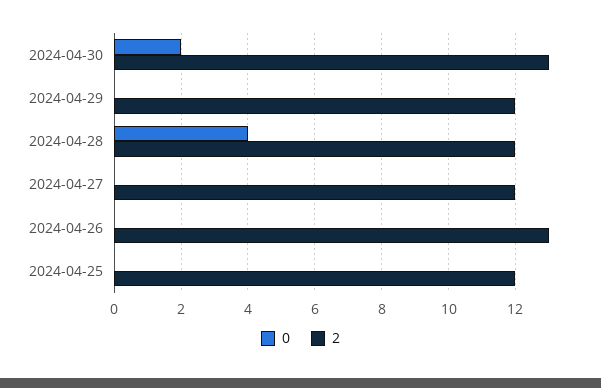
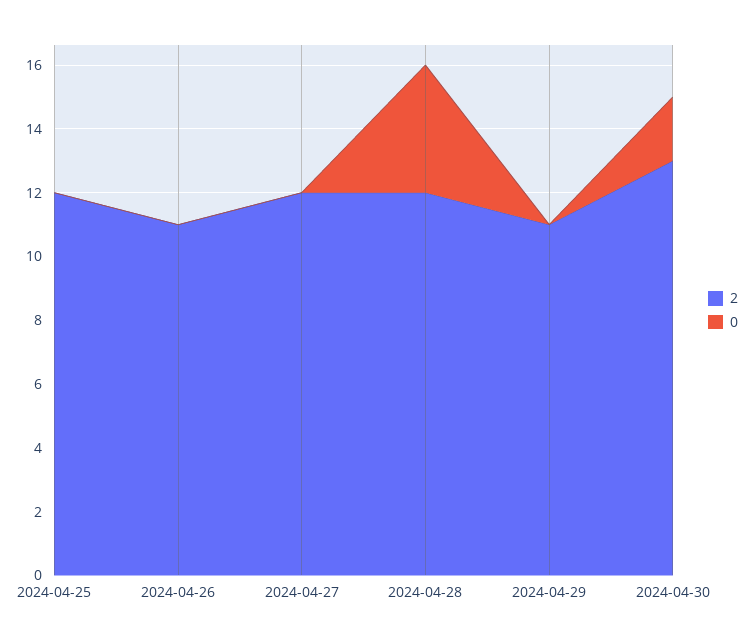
  {
    "0": {
      "2024-04-30": 2,
      "2024-04-29": 0,
      "2024-04-28": 4,
      "2024-04-27": 0,
      "2024-04-26": 0,
      "2024-04-25": 0
    },
    "2": {
      "2024-04-30": 13,
-     "2024-04-29": 12,
+     "2024-04-29": 11,
      "2024-04-28": 12,
      "2024-04-27": 12,
-     "2024-04-26": 13,
+     "2024-04-26": 11,
      "2024-04-25": 12
    }
  }

